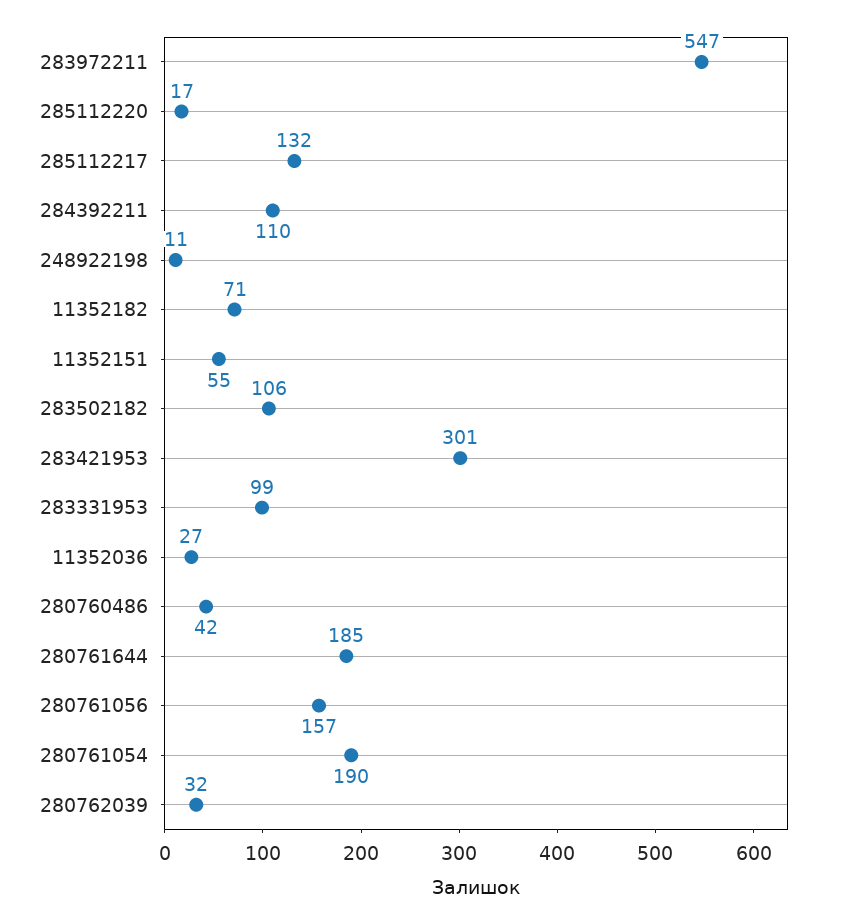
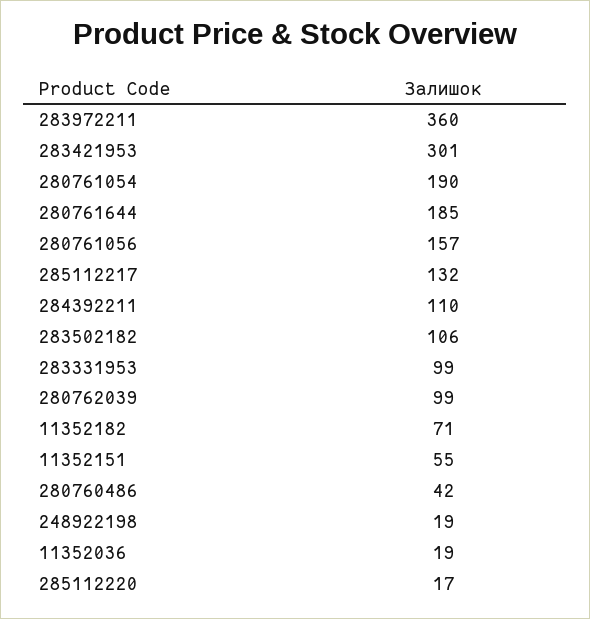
  {
-   "283972211": 547,
+   "283972211": 360,
    "285112220": 17,
    "285112217": 132,
    "284392211": 110,
-   "248922198": 11,
+   "248922198": 19,
    "11352182": 71,
    "11352151": 55,
    "283502182": 106,
    "283421953": 301,
    "283331953": 99,
-   "11352036": 27,
+   "11352036": 19,
    "280760486": 42,
    "280761644": 185,
    "280761056": 157,
    "280761054": 190,
-   "280762039": 32
+   "280762039": 99
  }

